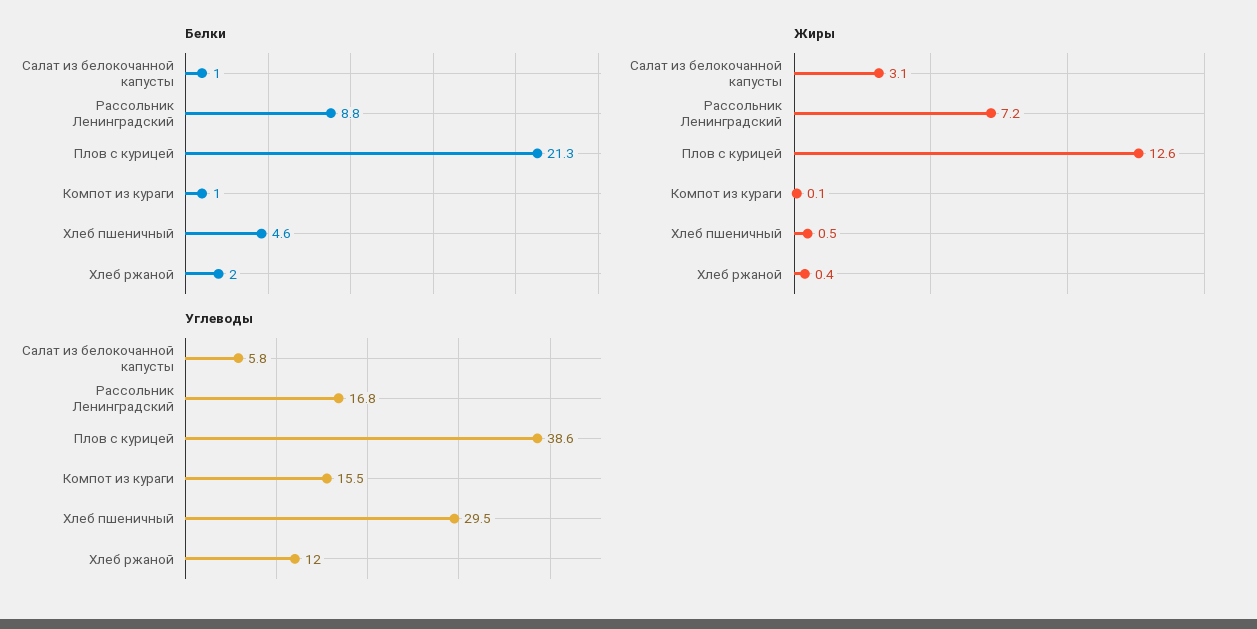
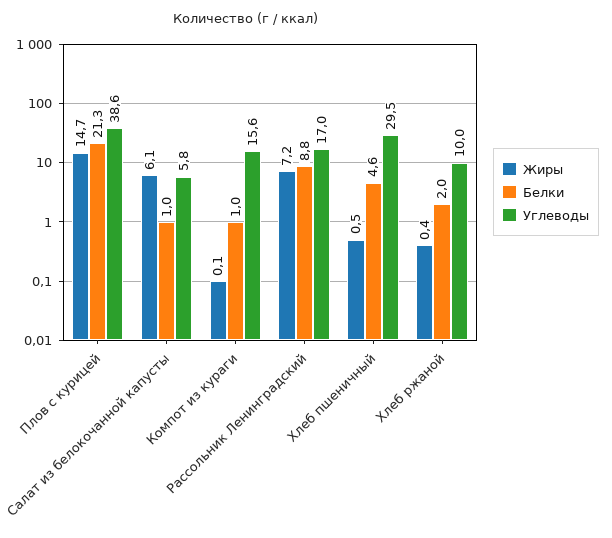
  {
    "Белки": {
      "Салат из белокочанной капусты": 1,
      "Рассольник Ленинградский": 8.8,
      "Плов с курицей": 21.3,
      "Компот из кураги": 1,
      "Хлеб пшеничный": 4.6,
      "Хлеб ржаной": 2
    },
    "Жиры": {
-     "Салат из белокочанной капусты": 3.1,
+     "Салат из белокочанной капусты": 6.1,
      "Рассольник Ленинградский": 7.2,
-     "Плов с курицей": 12.6,
+     "Плов с курицей": 14.7,
      "Компот из кураги": 0.1,
      "Хлеб пшеничный": 0.5,
      "Хлеб ржаной": 0.4
    },
    "Углеводы": {
      "Салат из белокочанной капусты": 5.8,
-     "Рассольник Ленинградский": 16.8,
+     "Рассольник Ленинградский": 17,
      "Плов с курицей": 38.6,
-     "Компот из кураги": 15.5,
+     "Компот из кураги": 15.6,
      "Хлеб пшеничный": 29.5,
-     "Хлеб ржаной": 12
+     "Хлеб ржаной": 10
    }
  }

